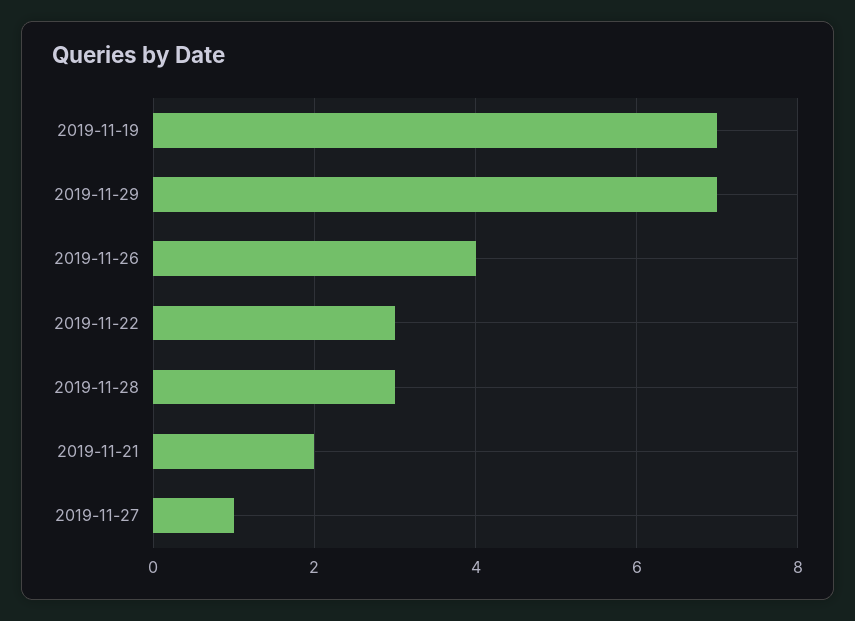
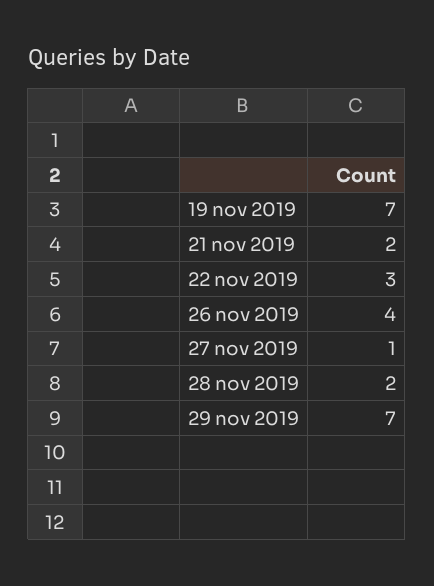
  {
    "2019-11-19": 7,
    "2019-11-29": 7,
    "2019-11-26": 4,
    "2019-11-22": 3,
-   "2019-11-28": 3,
+   "2019-11-28": 2,
    "2019-11-21": 2,
    "2019-11-27": 1
  }

